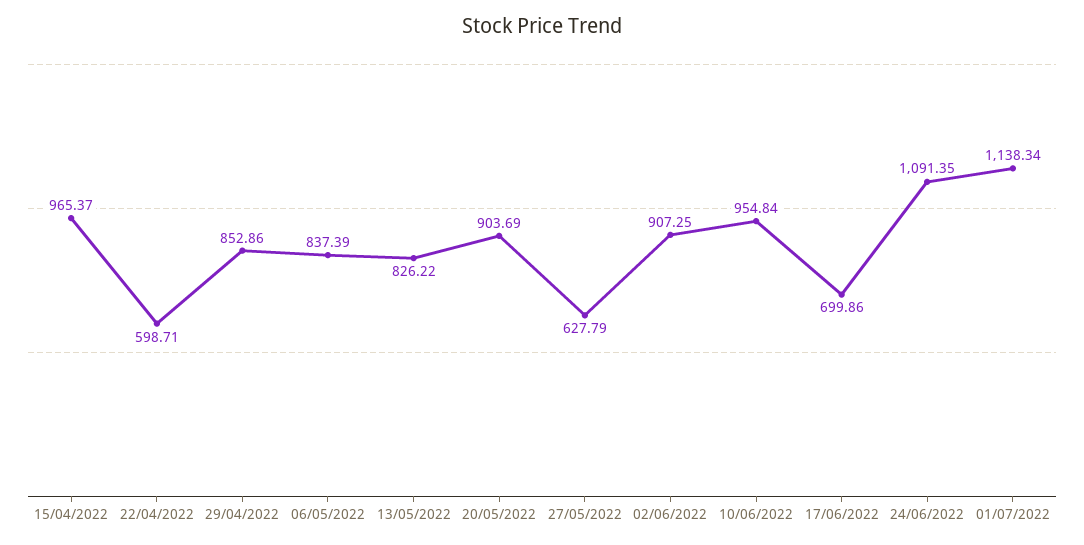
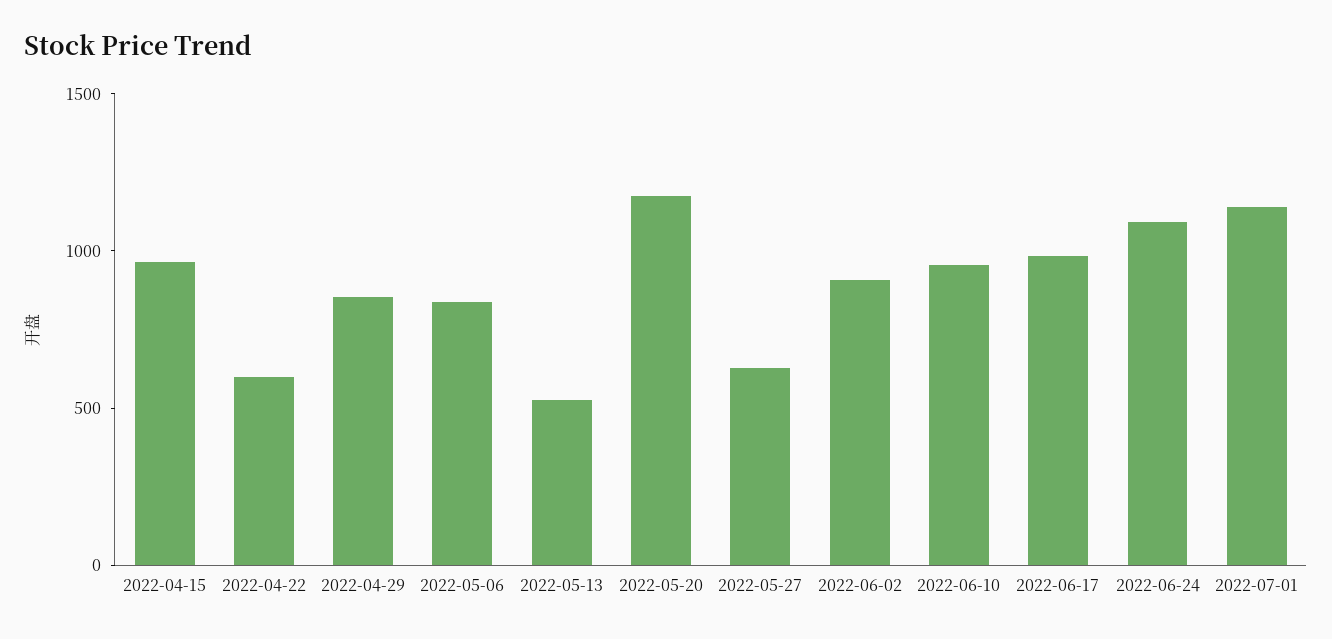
  {
    "15/04/2022": 965.37,
    "22/04/2022": 598.71,
    "29/04/2022": 852.86,
    "06/05/2022": 837.39,
-   "13/05/2022": 826.22,
+   "13/05/2022": 500,
-   "20/05/2022": 903.69,
+   "20/05/2022": 1200,
    "27/05/2022": 627.79,
    "02/06/2022": 907.25,
    "10/06/2022": 954.84,
-   "17/06/2022": 699.86,
+   "17/06/2022": 1000,
    "24/06/2022": 1091.35,
    "01/07/2022": 1138.34
  }

